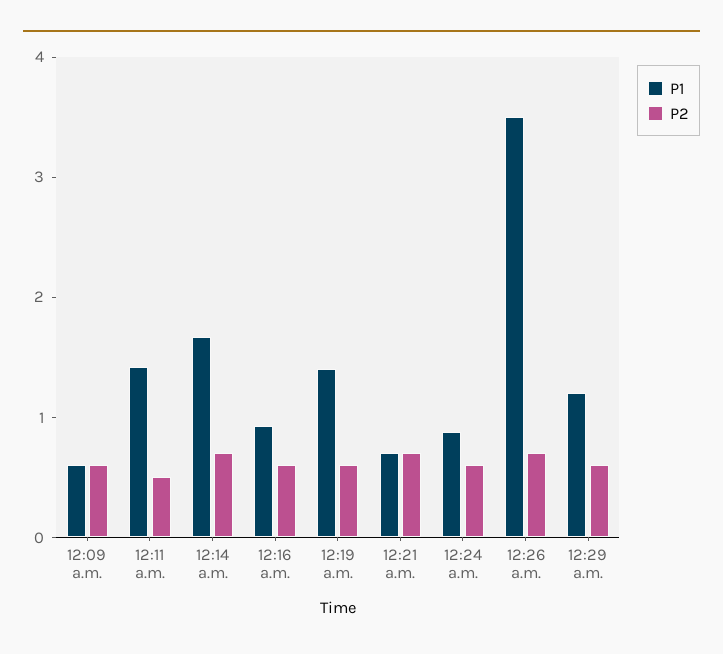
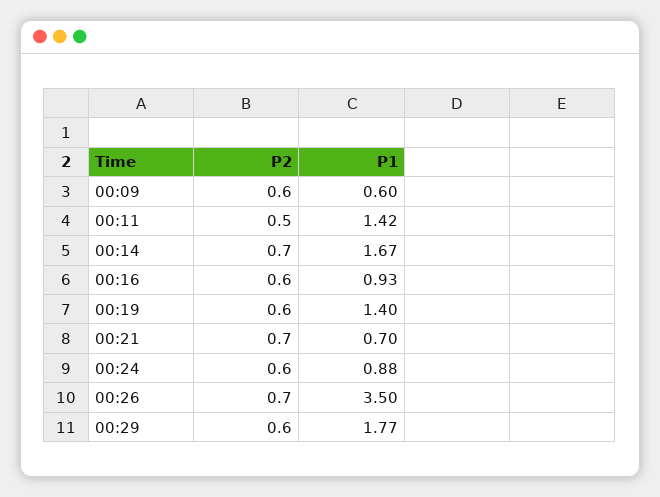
  {
    "P1": {
      "12:09 a.m.": 0.6,
      "12:11 a.m.": 1.42,
      "12:14 a.m.": 1.67,
      "12:16 a.m.": 0.93,
      "12:19 a.m.": 1.4,
      "12:21 a.m.": 0.7,
      "12:24 a.m.": 0.88,
      "12:26 a.m.": 3.5,
-     "12:29 a.m.": 1.2
+     "12:29 a.m.": 1.77
    },
    "P2": {
      "12:09 a.m.": 0.6,
      "12:11 a.m.": 0.5,
      "12:14 a.m.": 0.7,
      "12:16 a.m.": 0.6,
      "12:19 a.m.": 0.6,
      "12:21 a.m.": 0.7,
      "12:24 a.m.": 0.6,
      "12:26 a.m.": 0.7,
      "12:29 a.m.": 0.6
    }
  }

